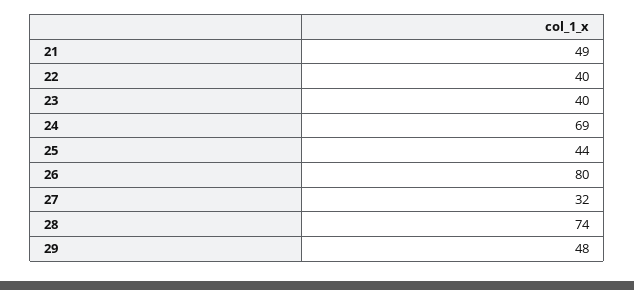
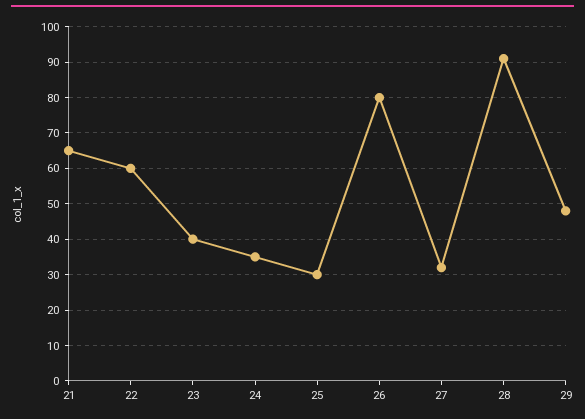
  {
-   "21": 49,
+   "21": 65,
-   "22": 40,
+   "22": 60,
    "23": 40,
-   "24": 69,
+   "24": 35,
-   "25": 44,
+   "25": 30,
    "26": 80,
    "27": 32,
-   "28": 74,
+   "28": 90,
    "29": 48
  }

